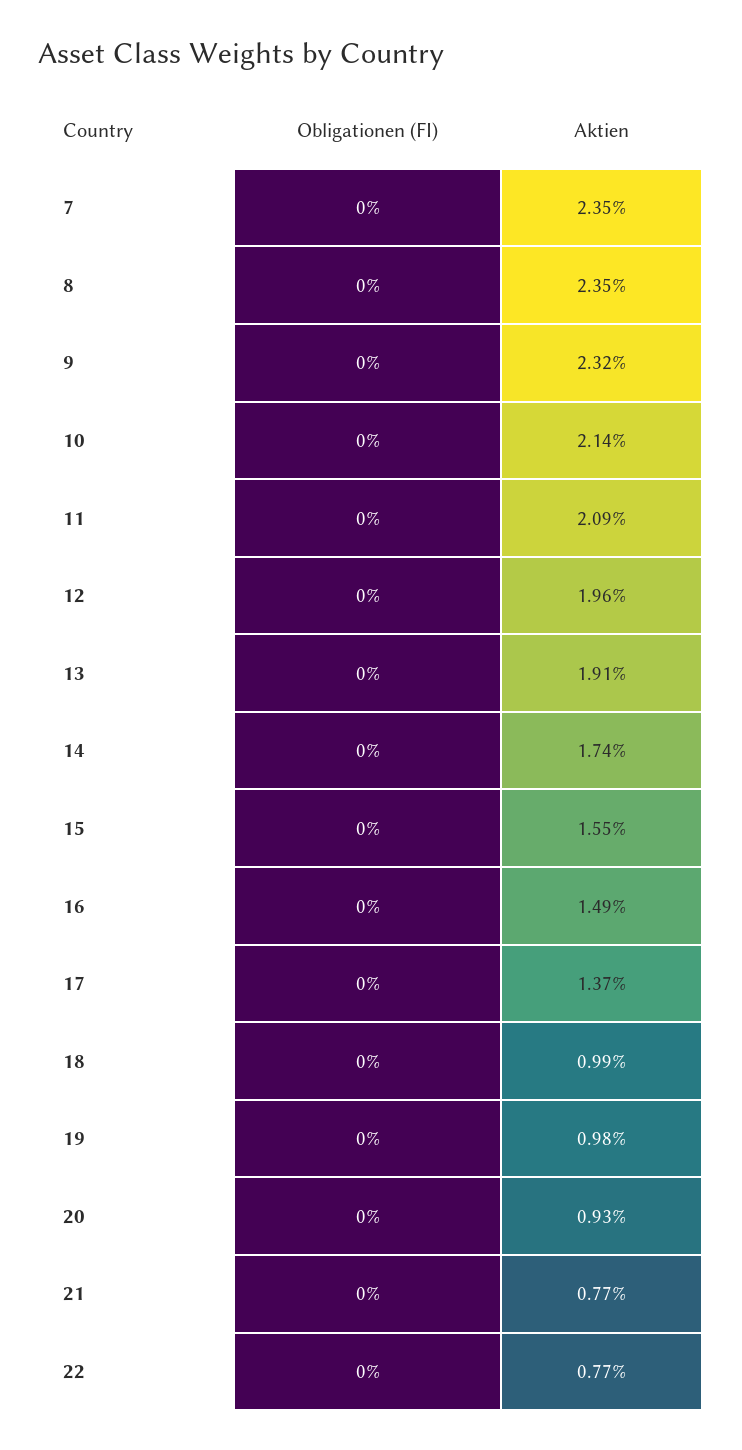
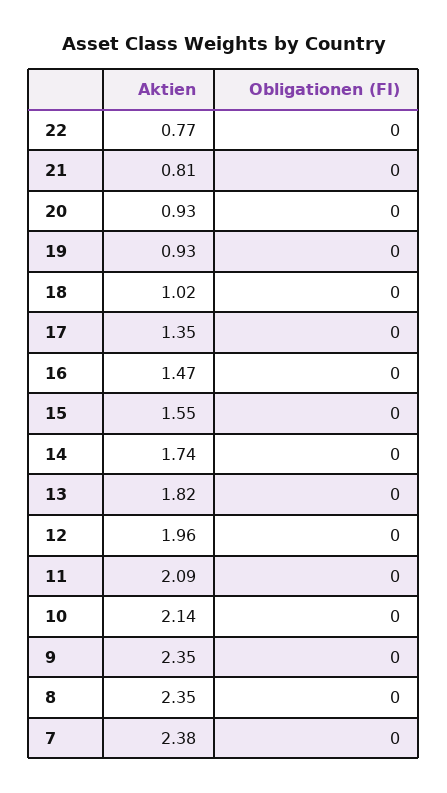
  {
    "Obligationen (FI)": {
      "7": 0,
      "8": 0,
      "9": 0,
      "10": 0,
      "11": 0,
      "12": 0,
      "13": 0,
      "14": 0,
      "15": 0,
      "16": 0,
      "17": 0,
      "18": 0,
      "19": 0,
      "20": 0,
      "21": 0,
      "22": 0
    },
    "Aktien": {
-     "7": 2.35,
+     "7": 2.38,
      "8": 2.35,
-     "9": 2.32,
+     "9": 2.35,
      "10": 2.14,
      "11": 2.09,
      "12": 1.96,
-     "13": 1.91,
+     "13": 1.82,
      "14": 1.74,
      "15": 1.55,
-     "16": 1.49,
+     "16": 1.47,
-     "17": 1.37,
+     "17": 1.35,
-     "18": 0.99,
+     "18": 1.02,
-     "19": 0.98,
+     "19": 0.93,
      "20": 0.93,
-     "21": 0.77,
+     "21": 0.81,
      "22": 0.77
    }
  }

